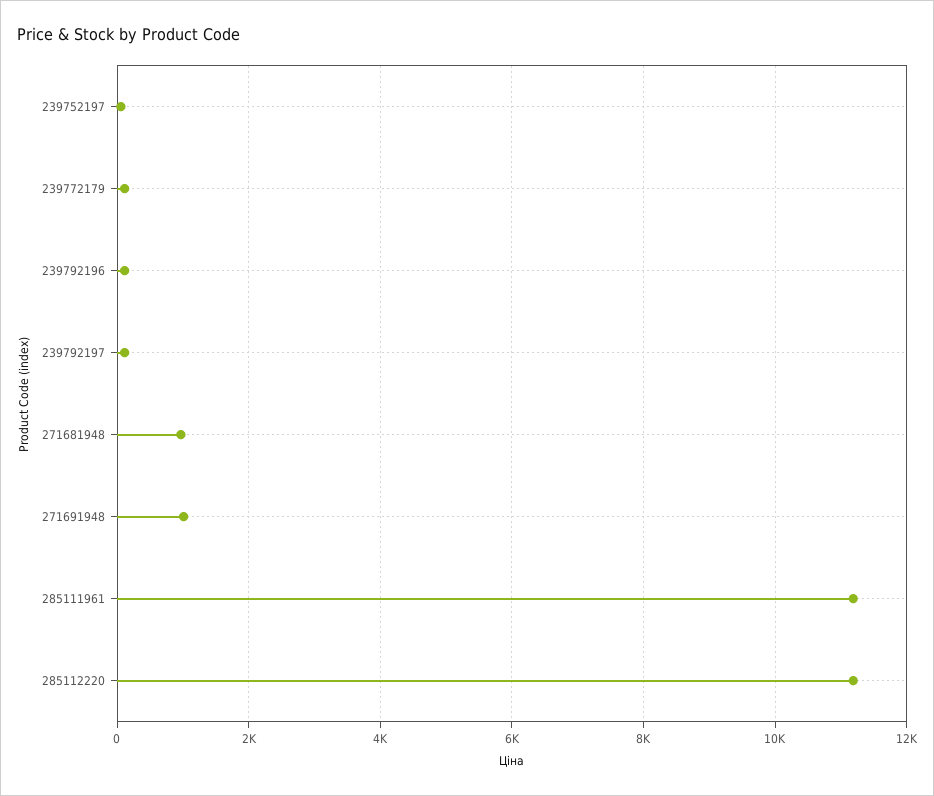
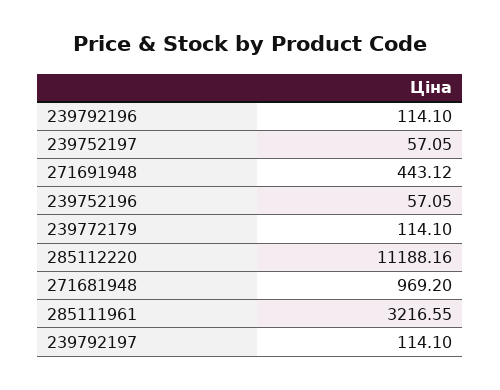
  {
    "239752197": 57.05,
    "239772179": 114.1,
    "239792196": 114.1,
    "239792197": 114.1,
    "271681948": 969.2,
-   "271691948": 1000,
+   "271691948": 443.12,
-   "285111961": 11200,
+   "285111961": 3216.55,
-   "285112220": 11188.16
+   "285112220": 11188.16,
+   "239752196": 57.05
  }

